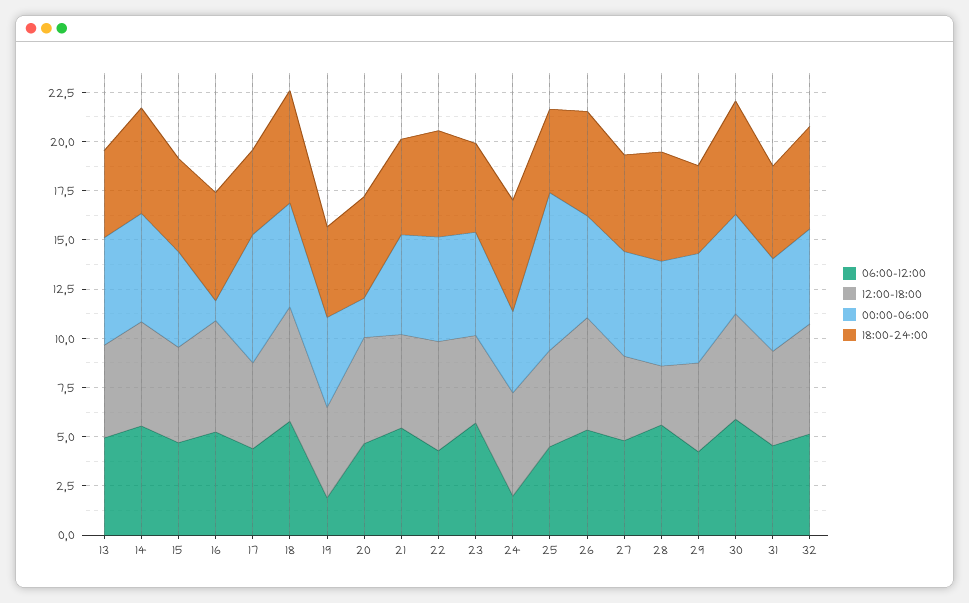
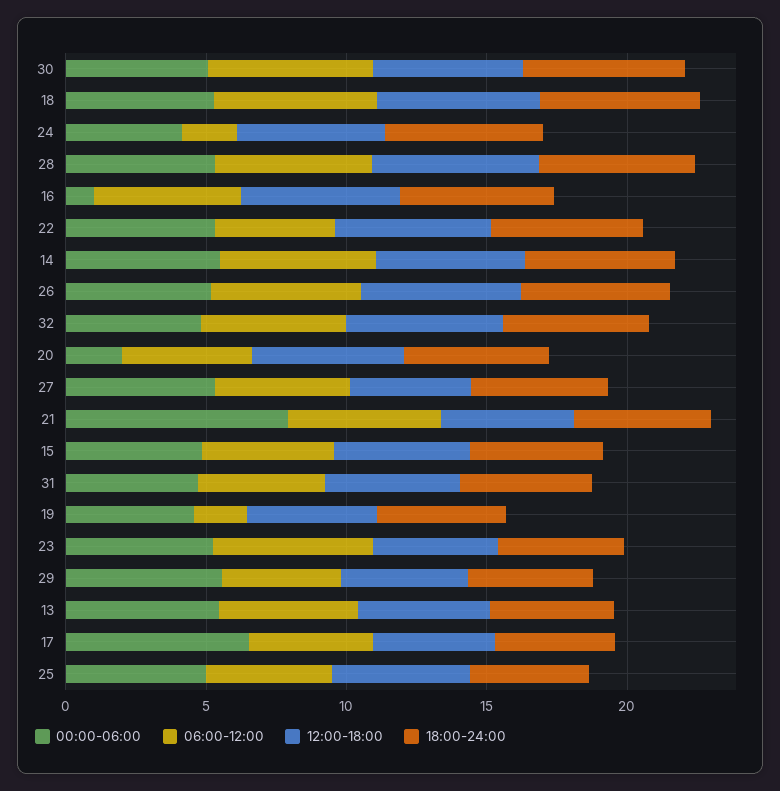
  {
    "06:00-12:00": {
      "13": 5,
      "14": 5.5,
      "15": 4.5,
      "16": 5.5,
      "17": 4.5,
      "18": 6,
      "19": 2,
      "20": 4.5,
      "21": 5.5,
      "22": 4.5,
      "23": 5.5,
      "24": 2,
      "25": 4.5,
      "26": 5.5,
      "27": 5,
      "28": 5.5,
      "29": 4.5,
      "30": 6,
      "31": 4.5,
      "32": 5
    },
    "12:00-18:00": {
      "13": 4.5,
      "14": 5.5,
      "15": 5,
      "16": 5.5,
      "17": 4.5,
      "18": 6,
      "19": 4.5,
      "20": 5.5,
      "21": 5,
      "22": 5.5,
      "23": 4.5,
      "24": 5.5,
      "25": 5,
      "26": 5.5,
      "27": 4.5,
-     "28": 3,
+     "28": 6,
      "29": 4.5,
      "30": 5.5,
      "31": 5,
      "32": 5.5
    },
    "00:00-06:00": {
      "13": 5.5,
      "14": 5.5,
      "15": 5,
      "16": 1,
      "17": 6.5,
      "18": 5.5,
      "19": 4.5,
      "20": 2,
-     "21": 5,
+     "21": 8,
      "22": 5.5,
      "23": 5.5,
      "24": 4,
-     "25": 8,
+     "25": 5,
      "26": 5,
      "27": 5.5,
      "28": 5.5,
      "29": 5.5,
      "30": 5,
      "31": 4.5,
      "32": 5
    },
    "18:00-24:00": {
      "13": 4.5,
      "14": 5.5,
      "15": 5,
      "16": 5.5,
      "17": 4.5,
      "18": 5.5,
      "19": 4.5,
      "20": 5,
      "21": 5,
      "22": 5.5,
      "23": 4.5,
      "24": 5.5,
      "25": 4.5,
      "26": 5.5,
      "27": 5,
      "28": 5.5,
      "29": 4.5,
      "30": 6,
      "31": 4.5,
      "32": 5
    }
  }

